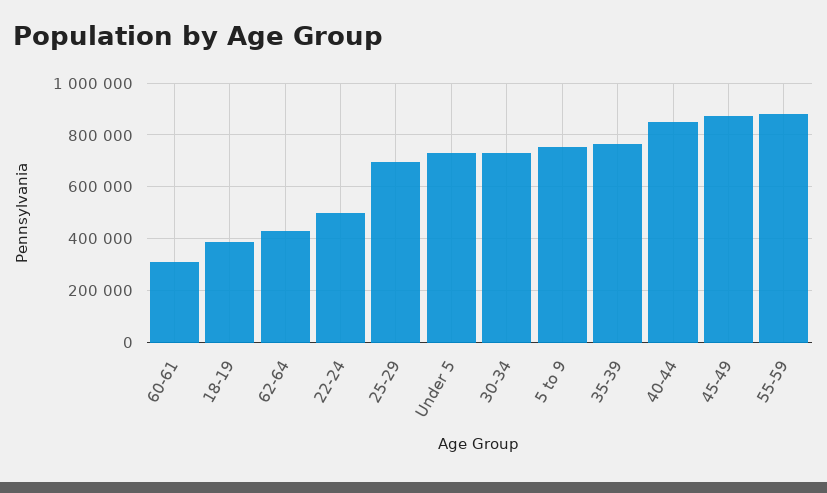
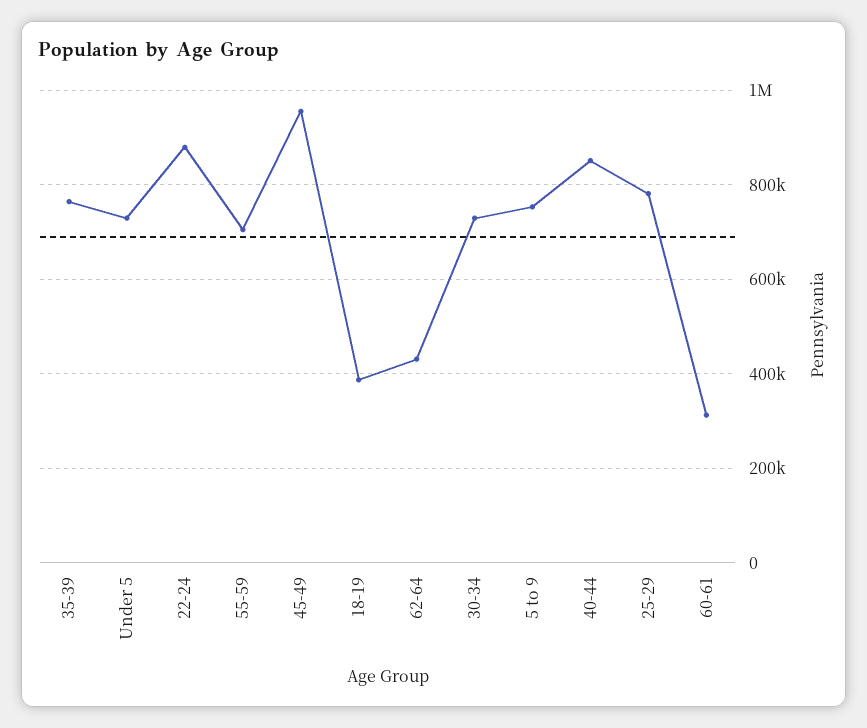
  {
    "60-61": 320000,
    "18-19": 380000,
    "62-64": 440000,
-   "22-24": 500000,
+   "22-24": 880000,
-   "25-29": 700000,
+   "25-29": 780000,
    "Under 5": 720000,
    "30-34": 720000,
    "5 to 9": 760000,
    "35-39": 760000,
    "40-44": 860000,
-   "45-49": 875000,
+   "45-49": 960000,
-   "55-59": 875000
+   "55-59": 700000
  }

